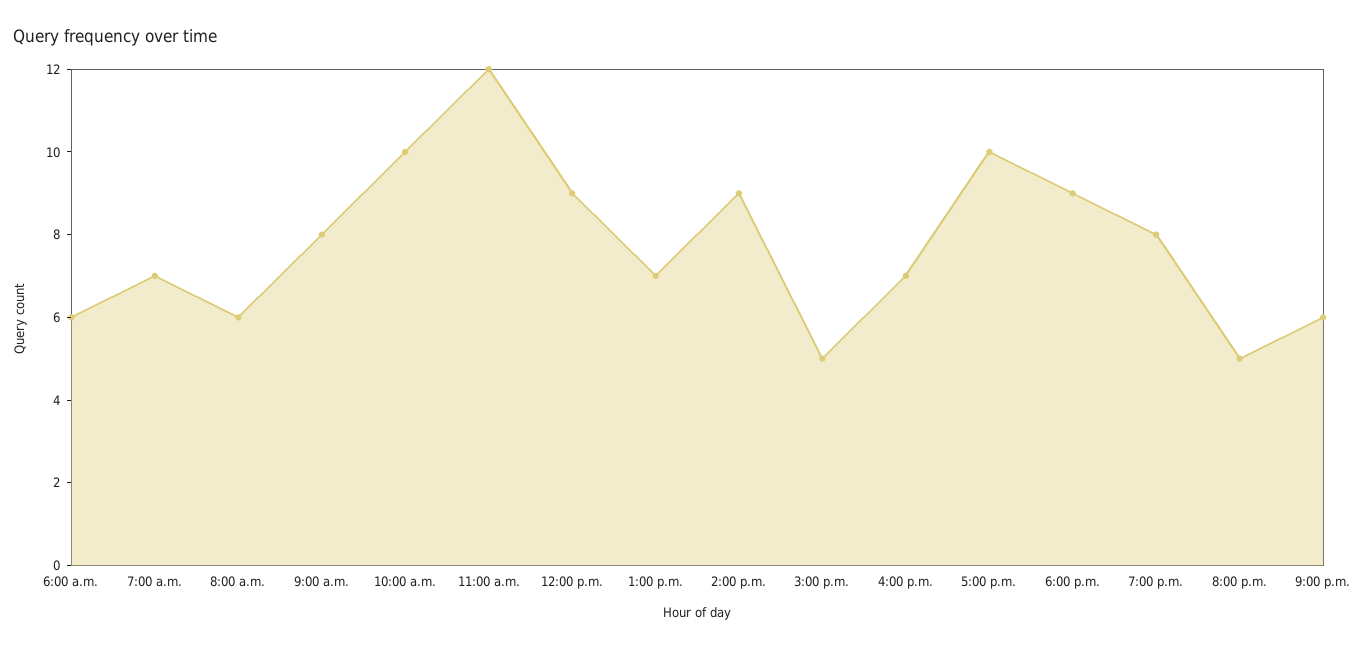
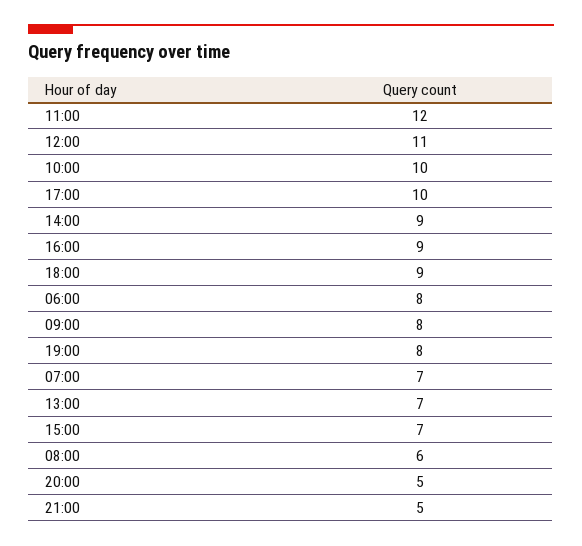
  {
-   "6:00 a.m.": 6,
+   "6:00 a.m.": 8,
    "7:00 a.m.": 7,
    "8:00 a.m.": 6,
    "9:00 a.m.": 8,
    "10:00 a.m.": 10,
    "11:00 a.m.": 12,
-   "12:00 p.m.": 9,
+   "12:00 p.m.": 11,
    "1:00 p.m.": 7,
    "2:00 p.m.": 9,
-   "3:00 p.m.": 5,
+   "3:00 p.m.": 7,
-   "4:00 p.m.": 7,
+   "4:00 p.m.": 9,
    "5:00 p.m.": 10,
    "6:00 p.m.": 9,
    "7:00 p.m.": 8,
    "8:00 p.m.": 5,
-   "9:00 p.m.": 6
+   "9:00 p.m.": 5
  }

